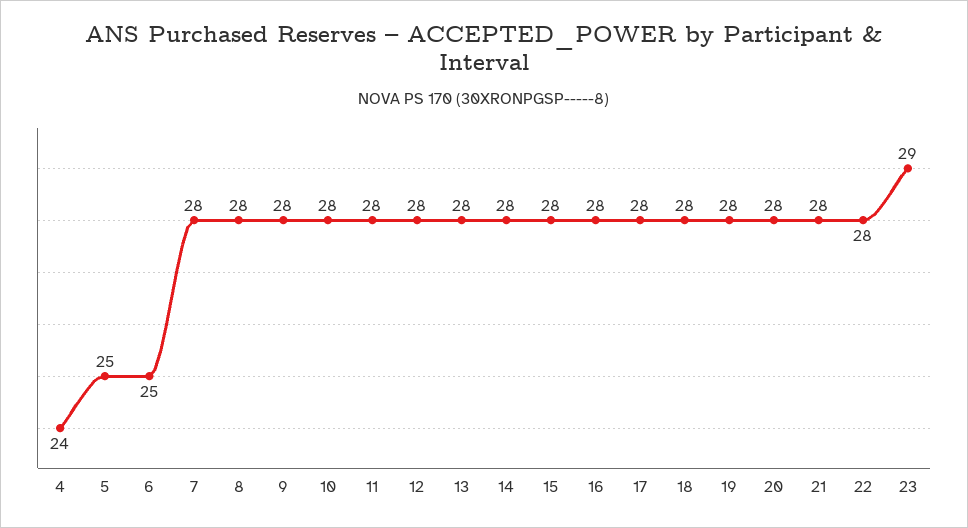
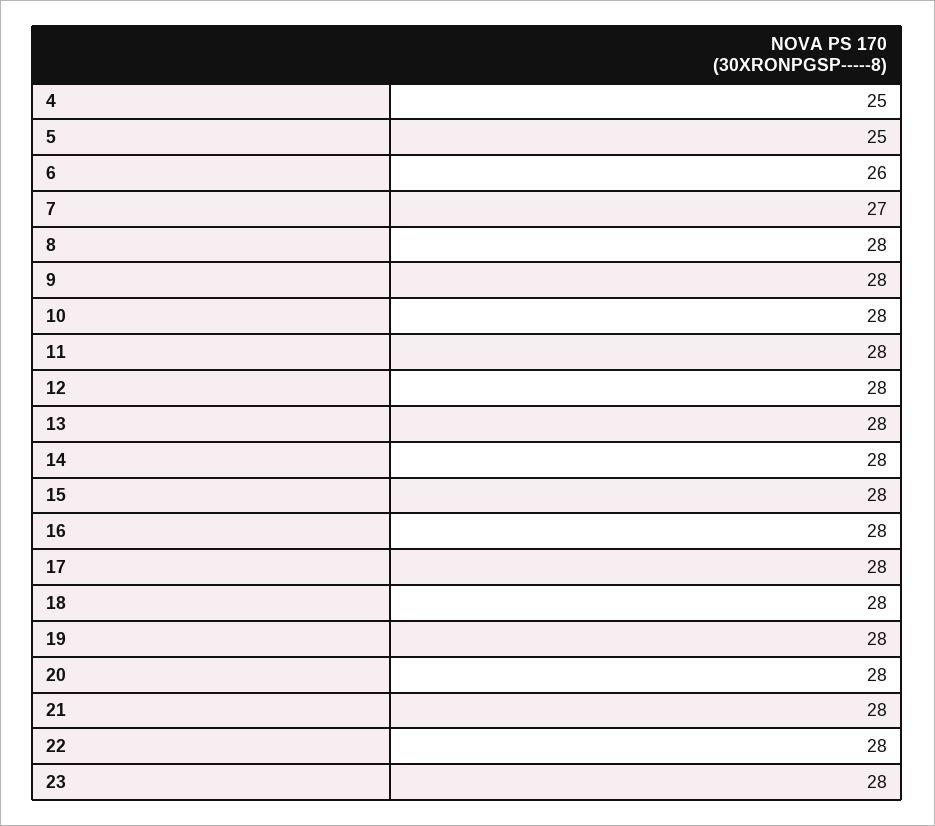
  {
-   "4": 24,
+   "4": 25,
    "5": 25,
-   "6": 25,
+   "6": 26,
-   "7": 28,
+   "7": 27,
    "8": 28,
    "9": 28,
    "10": 28,
    "11": 28,
    "12": 28,
    "13": 28,
    "14": 28,
    "15": 28,
    "16": 28,
    "17": 28,
    "18": 28,
    "19": 28,
    "20": 28,
    "21": 28,
    "22": 28,
-   "23": 29
+   "23": 28
  }

